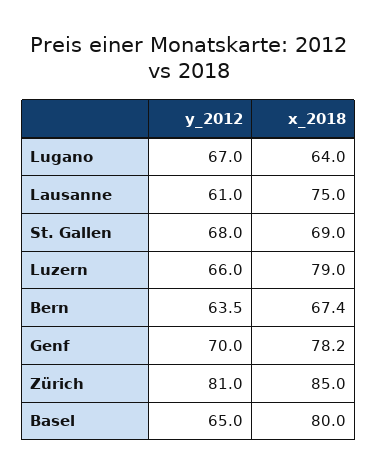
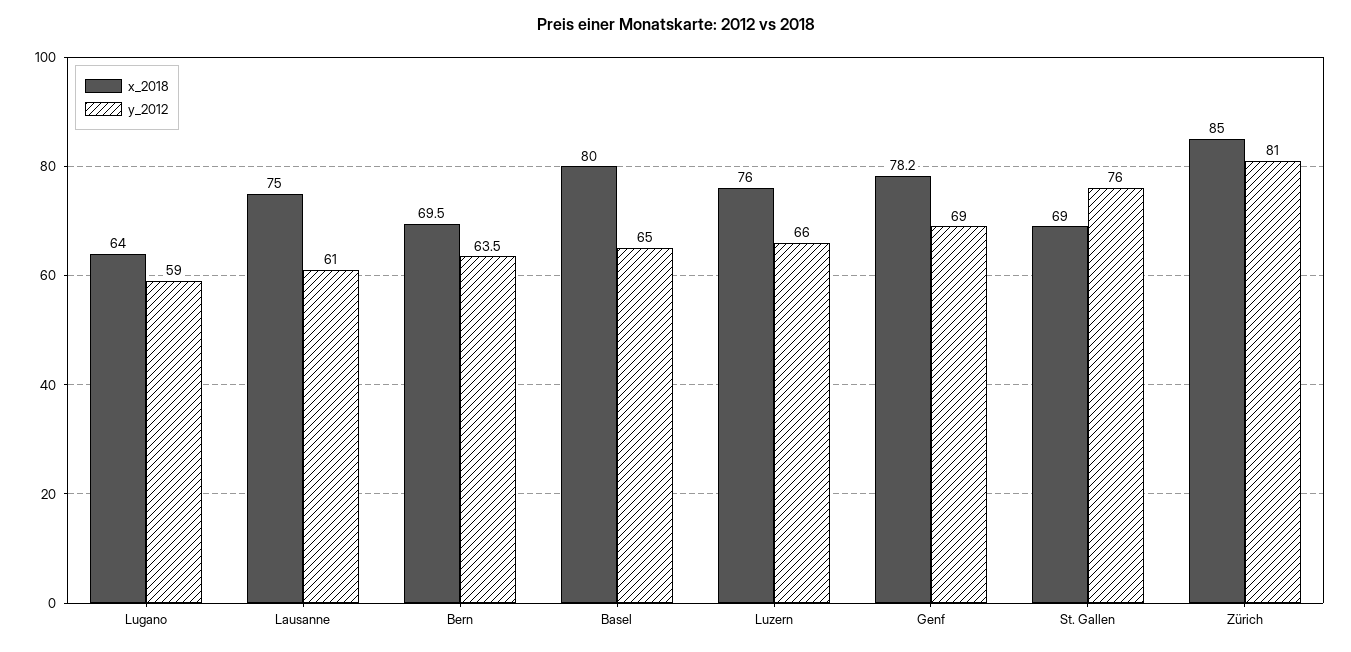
  {
    "y_2012": {
-     "Lugano": 67,
+     "Lugano": 59,
      "Lausanne": 61,
-     "St. Gallen": 68,
+     "St. Gallen": 76,
      "Luzern": 66,
      "Bern": 63.5,
-     "Genf": 70,
+     "Genf": 69,
      "Zürich": 81,
      "Basel": 65
    },
    "x_2018": {
      "Lugano": 64,
      "Lausanne": 75,
      "St. Gallen": 69,
-     "Luzern": 79,
+     "Luzern": 76,
-     "Bern": 67.4,
+     "Bern": 69.5,
      "Genf": 78.2,
      "Zürich": 85,
      "Basel": 80
    }
  }

